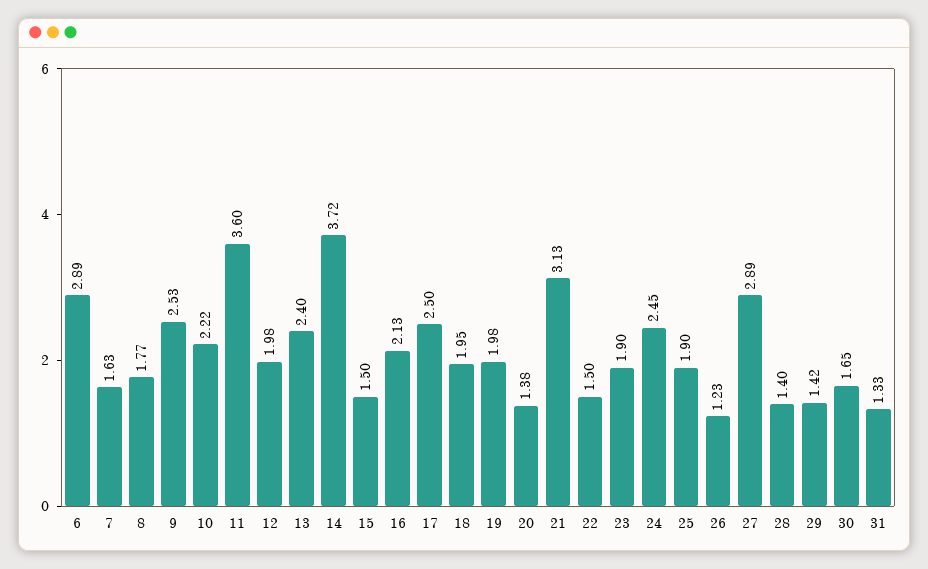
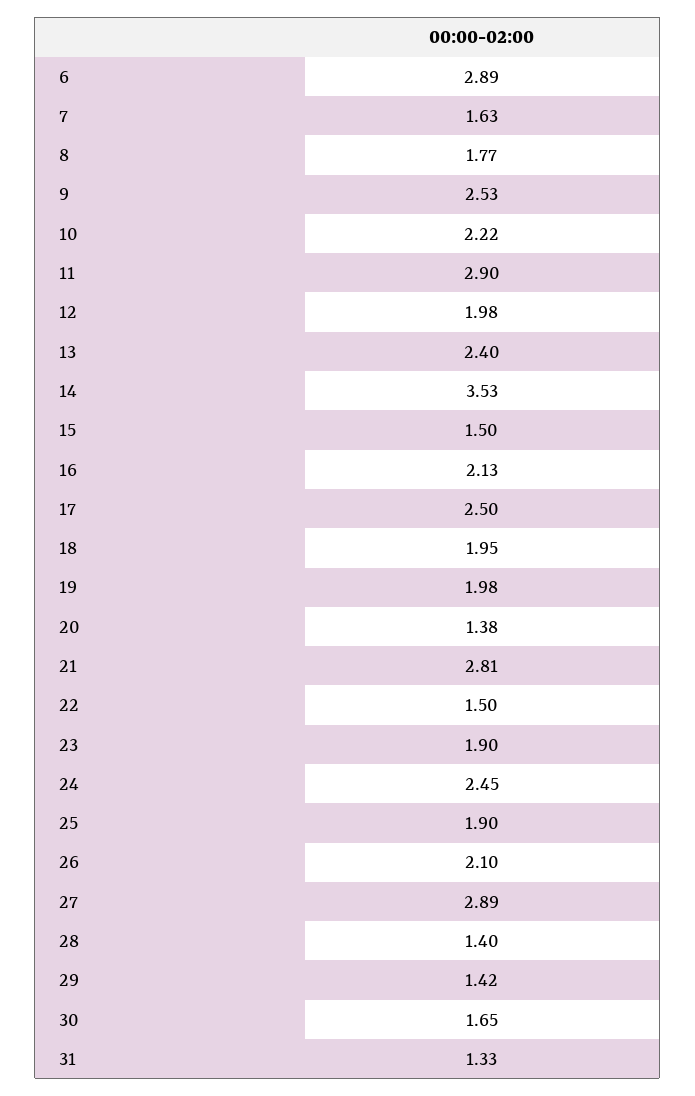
  {
    "6": 2.89,
    "7": 1.63,
    "8": 1.77,
    "9": 2.53,
    "10": 2.22,
-   "11": 3.6,
+   "11": 2.9,
    "12": 1.98,
    "13": 2.4,
-   "14": 3.72,
+   "14": 3.53,
    "15": 1.5,
    "16": 2.13,
    "17": 2.5,
    "18": 1.95,
    "19": 1.98,
    "20": 1.38,
-   "21": 3.13,
+   "21": 2.81,
    "22": 1.5,
    "23": 1.9,
    "24": 2.45,
    "25": 1.9,
-   "26": 1.23,
+   "26": 2.1,
    "27": 2.89,
    "28": 1.4,
    "29": 1.42,
    "30": 1.65,
    "31": 1.33
  }

